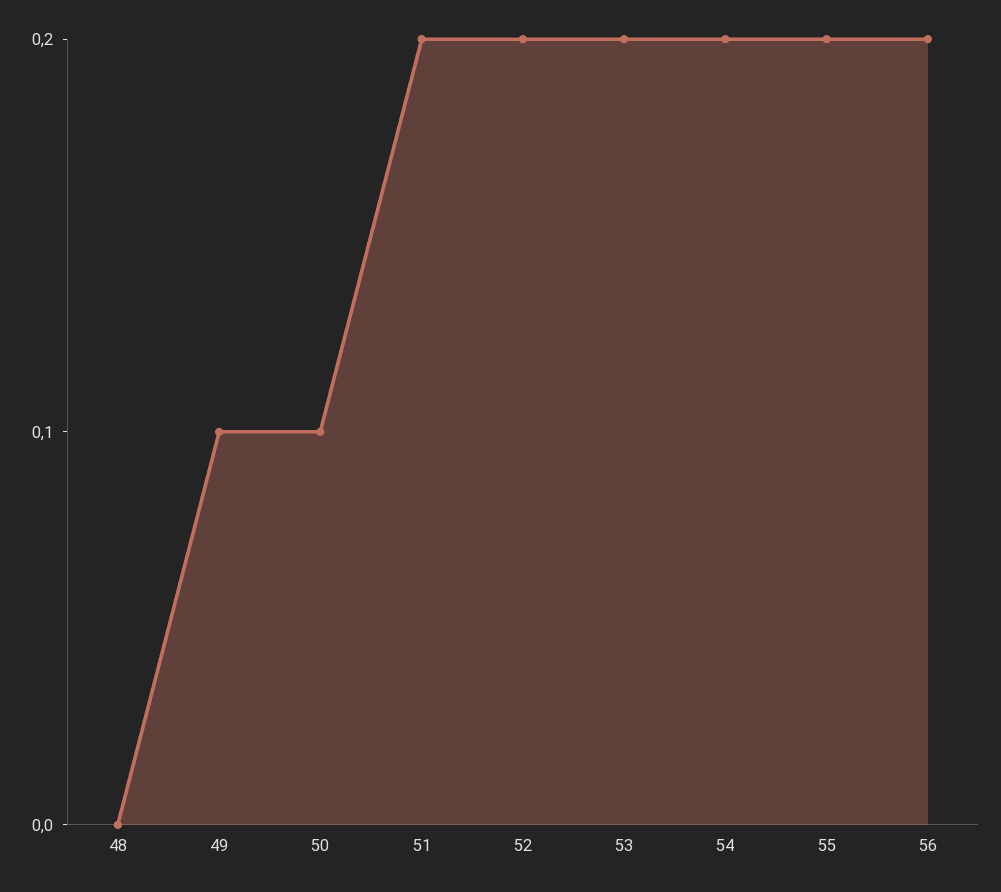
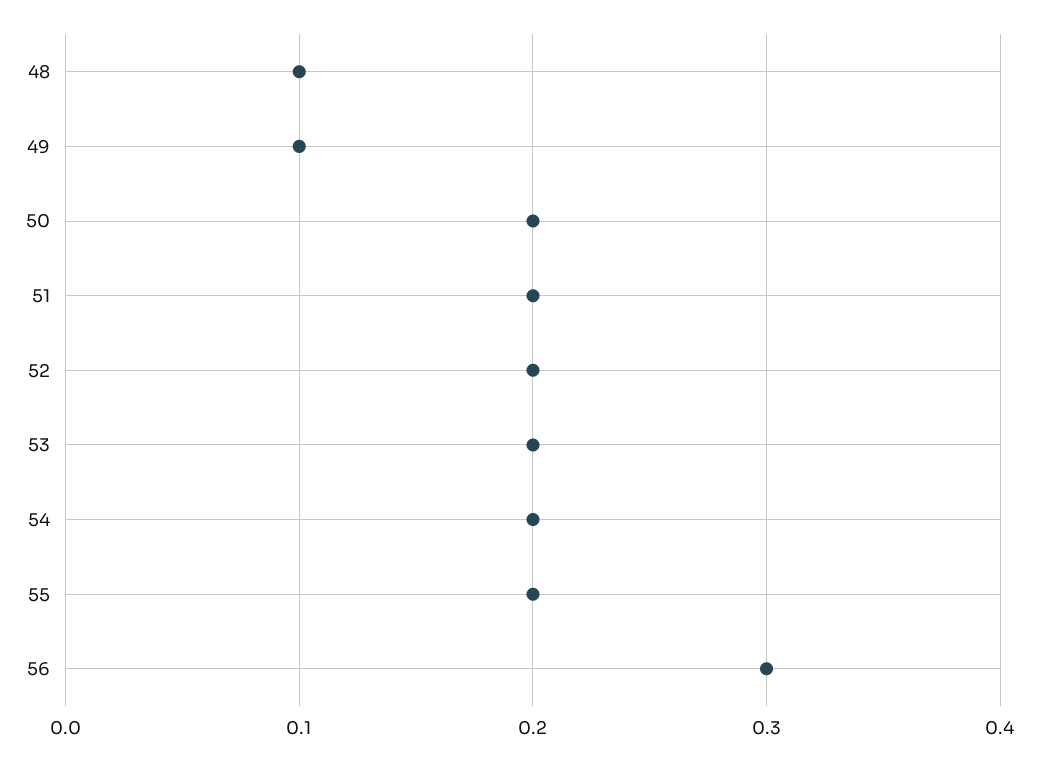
  {
-   "48": 0,
+   "48": 0.1,
    "49": 0.1,
-   "50": 0.1,
+   "50": 0.2,
    "51": 0.2,
    "52": 0.2,
    "53": 0.2,
    "54": 0.2,
    "55": 0.2,
-   "56": 0.2
+   "56": 0.3
  }

